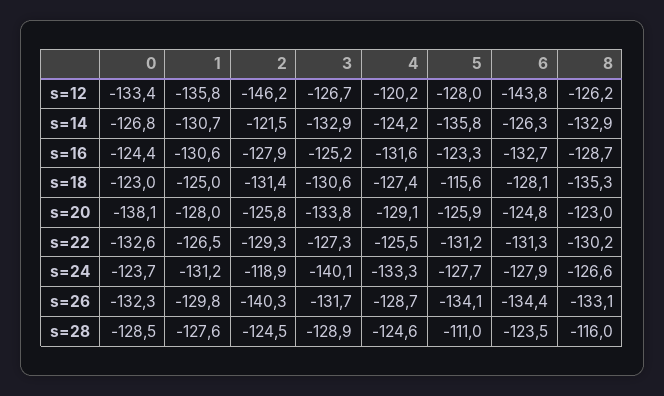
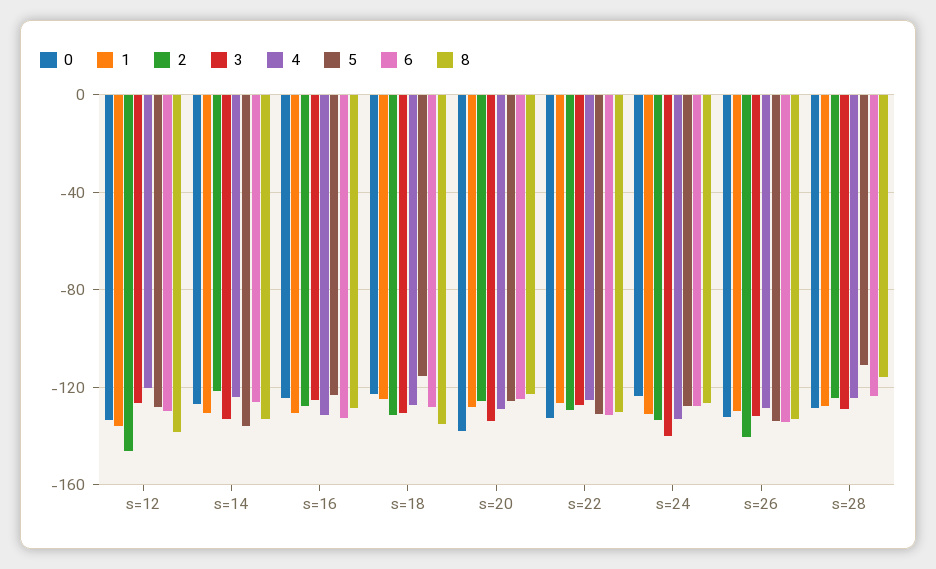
  {
    "0": {
      "s=12": -133.4,
      "s=14": -126.8,
      "s=16": -124.4,
      "s=18": -123,
      "s=20": -138.1,
      "s=22": -132.6,
      "s=24": -123.7,
      "s=26": -132.3,
      "s=28": -128.5
    },
    "1": {
      "s=12": -135.8,
      "s=14": -130.7,
      "s=16": -130.6,
      "s=18": -125,
      "s=20": -128,
      "s=22": -126.5,
      "s=24": -131.2,
      "s=26": -129.8,
      "s=28": -127.6
    },
    "2": {
      "s=12": -146.2,
      "s=14": -121.5,
      "s=16": -127.9,
      "s=18": -131.4,
      "s=20": -125.8,
      "s=22": -129.3,
-     "s=24": -118.9,
+     "s=24": -135,
      "s=26": -140.3,
      "s=28": -124.5
    },
    "3": {
      "s=12": -126.7,
      "s=14": -132.9,
      "s=16": -125.2,
      "s=18": -130.6,
      "s=20": -133.8,
      "s=22": -127.3,
      "s=24": -140.1,
      "s=26": -131.7,
      "s=28": -128.9
    },
    "4": {
      "s=12": -120.2,
      "s=14": -124.2,
      "s=16": -131.6,
      "s=18": -127.4,
      "s=20": -129.1,
      "s=22": -125.5,
      "s=24": -133.3,
      "s=26": -128.7,
      "s=28": -124.6
    },
    "5": {
      "s=12": -128,
      "s=14": -135.8,
      "s=16": -123.3,
      "s=18": -115.6,
      "s=20": -125.9,
      "s=22": -131.2,
      "s=24": -127.7,
      "s=26": -134.1,
      "s=28": -111
    },
    "6": {
-     "s=12": -143.8,
+     "s=12": -130,
      "s=14": -126.3,
      "s=16": -132.7,
      "s=18": -128.1,
      "s=20": -124.8,
      "s=22": -131.3,
      "s=24": -127.9,
      "s=26": -134.4,
      "s=28": -123.5
    },
    "8": {
-     "s=12": -126.2,
+     "s=12": -140,
      "s=14": -132.9,
      "s=16": -128.7,
      "s=18": -135.3,
      "s=20": -123,
      "s=22": -130.2,
      "s=24": -126.6,
      "s=26": -133.1,
      "s=28": -116
    }
  }

